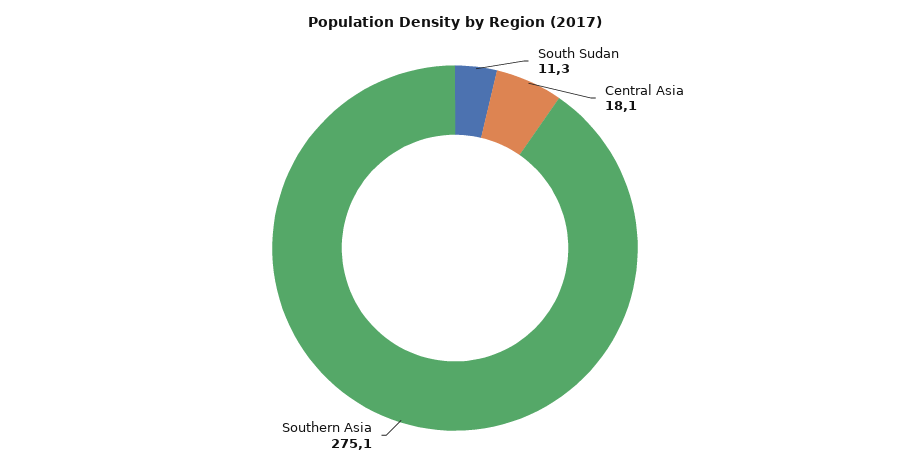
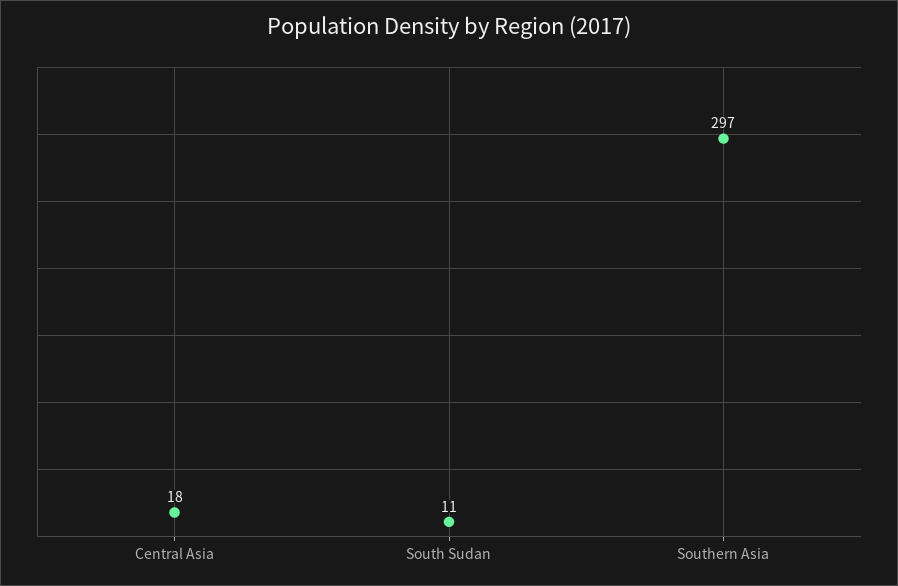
  {
    "South Sudan": 11.3,
    "Central Asia": 18.1,
-   "Southern Asia": 275.1
+   "Southern Asia": 297
  }

